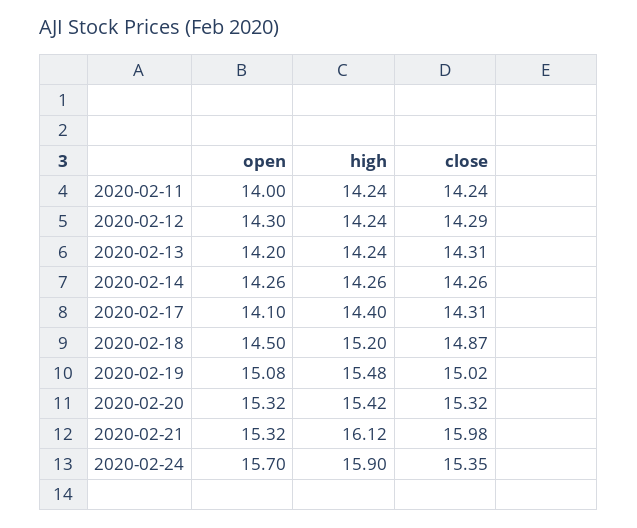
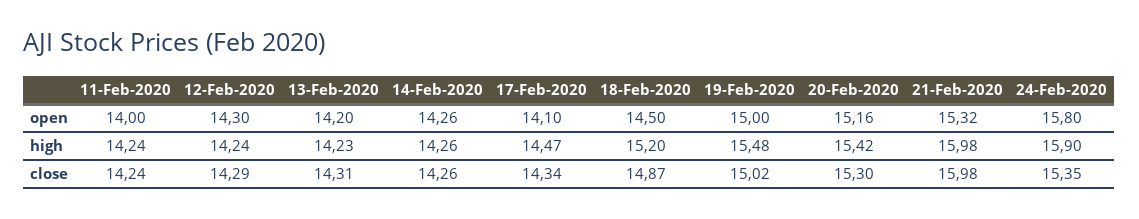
  {
    "open": {
      "2020-02-11": 14,
      "2020-02-12": 14.3,
      "2020-02-13": 14.2,
      "2020-02-14": 14.26,
      "2020-02-17": 14.1,
      "2020-02-18": 14.5,
-     "2020-02-19": 15.08,
+     "2020-02-19": 15,
-     "2020-02-20": 15.32,
+     "2020-02-20": 15.16,
      "2020-02-21": 15.32,
-     "2020-02-24": 15.7
+     "2020-02-24": 15.8
    },
    "high": {
      "2020-02-11": 14.24,
      "2020-02-12": 14.24,
-     "2020-02-13": 14.24,
+     "2020-02-13": 14.23,
      "2020-02-14": 14.26,
-     "2020-02-17": 14.4,
+     "2020-02-17": 14.47,
      "2020-02-18": 15.2,
      "2020-02-19": 15.48,
      "2020-02-20": 15.42,
-     "2020-02-21": 16.12,
+     "2020-02-21": 15.98,
      "2020-02-24": 15.9
    },
    "close": {
      "2020-02-11": 14.24,
      "2020-02-12": 14.29,
      "2020-02-13": 14.31,
      "2020-02-14": 14.26,
-     "2020-02-17": 14.31,
+     "2020-02-17": 14.34,
      "2020-02-18": 14.87,
      "2020-02-19": 15.02,
-     "2020-02-20": 15.32,
+     "2020-02-20": 15.3,
      "2020-02-21": 15.98,
      "2020-02-24": 15.35
    }
  }

